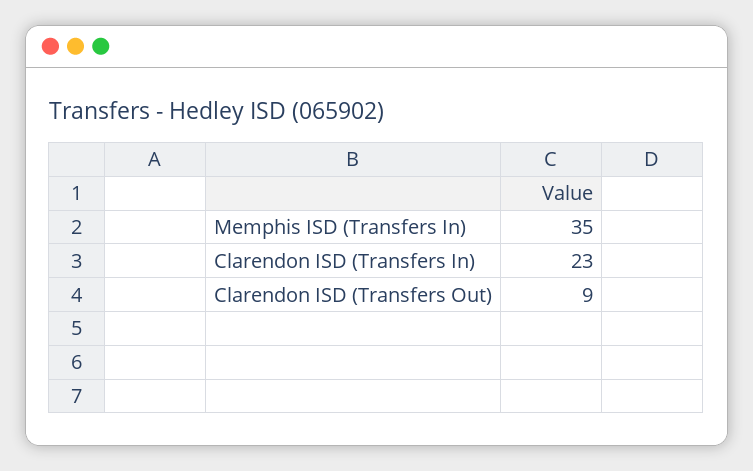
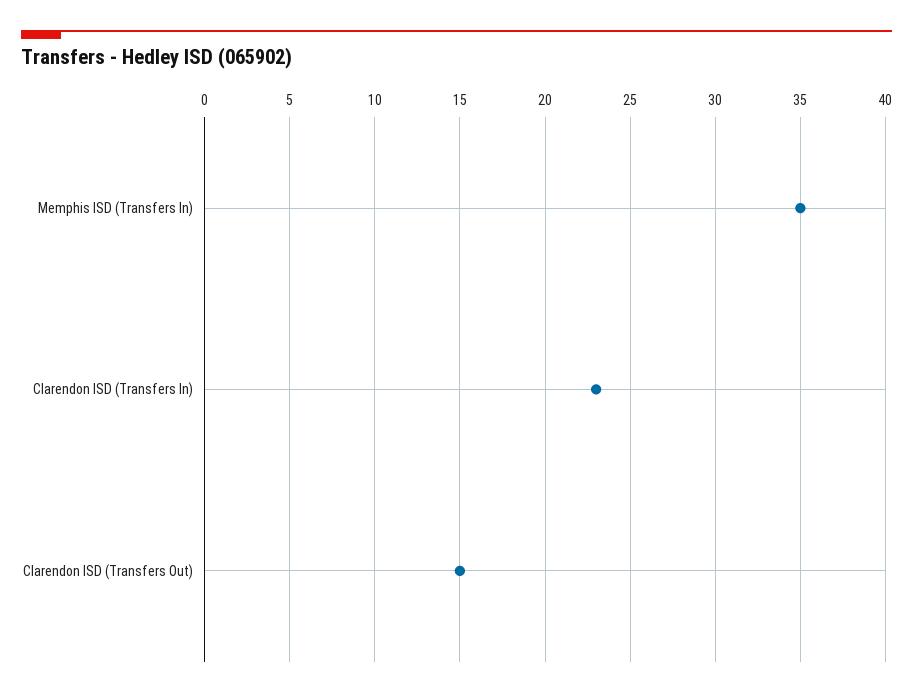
  {
    "Memphis ISD (Transfers In)": 35,
    "Clarendon ISD (Transfers In)": 23,
-   "Clarendon ISD (Transfers Out)": 9
+   "Clarendon ISD (Transfers Out)": 15
  }

